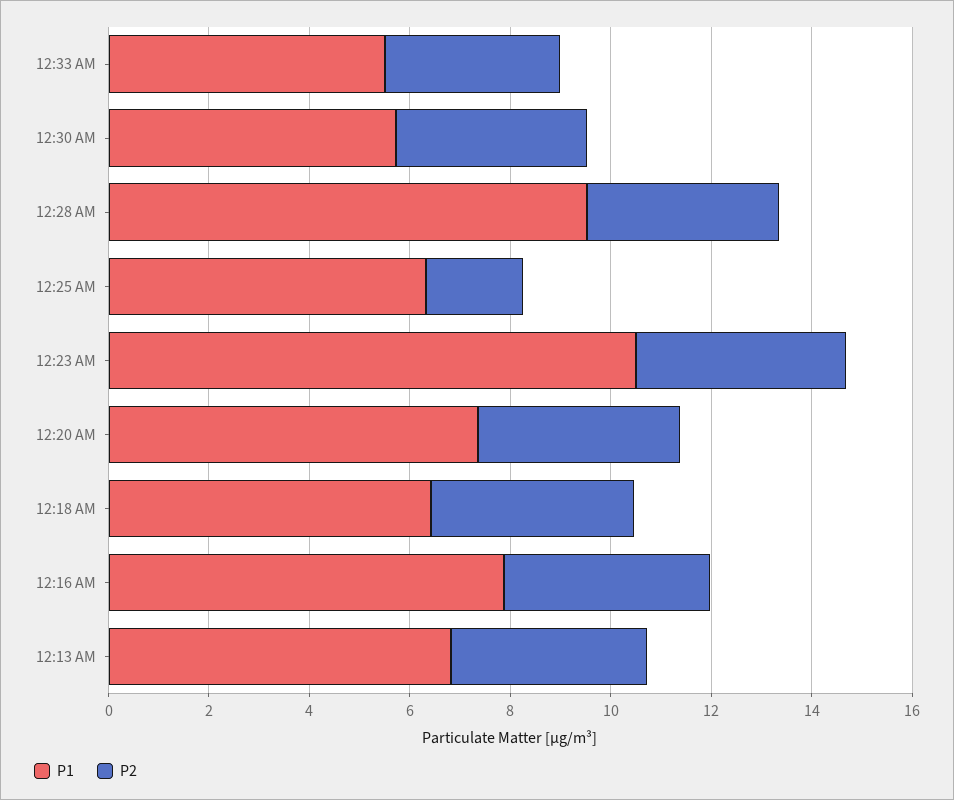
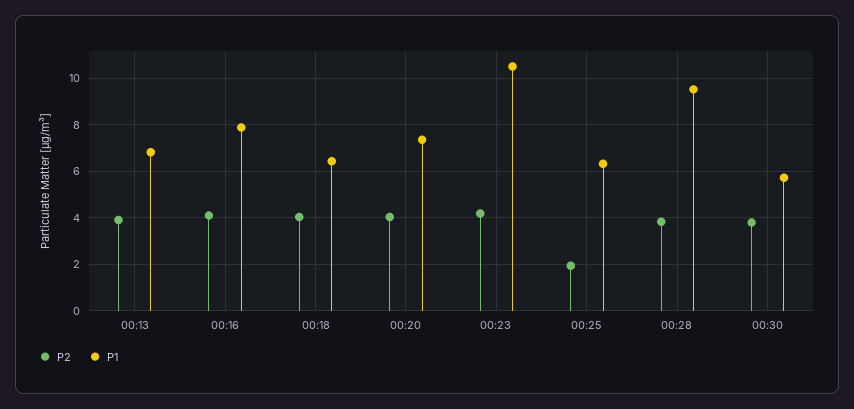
  {
    "P1": {
-     "12:33 AM": 5.5,
      "12:30 AM": 5.5,
      "12:28 AM": 9.5,
      "12:25 AM": 6.5,
      "12:23 AM": 10.5,
      "12:20 AM": 7.5,
      "12:18 AM": 6.5,
      "12:16 AM": 8,
      "12:13 AM": 7
    },
    "P2": {
-     "12:33 AM": 3.5,
      "12:30 AM": 4,
      "12:28 AM": 4,
      "12:25 AM": 2,
      "12:23 AM": 4,
      "12:20 AM": 4,
      "12:18 AM": 4,
      "12:16 AM": 4,
      "12:13 AM": 4
    }
  }

